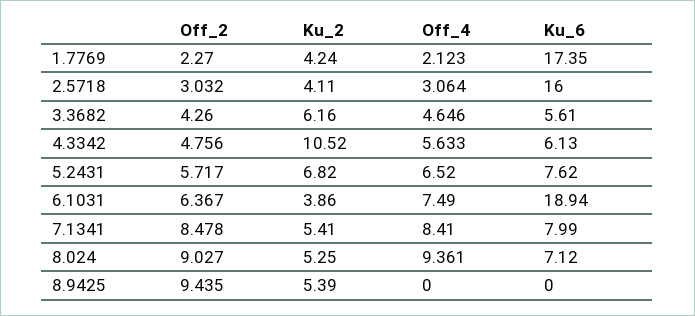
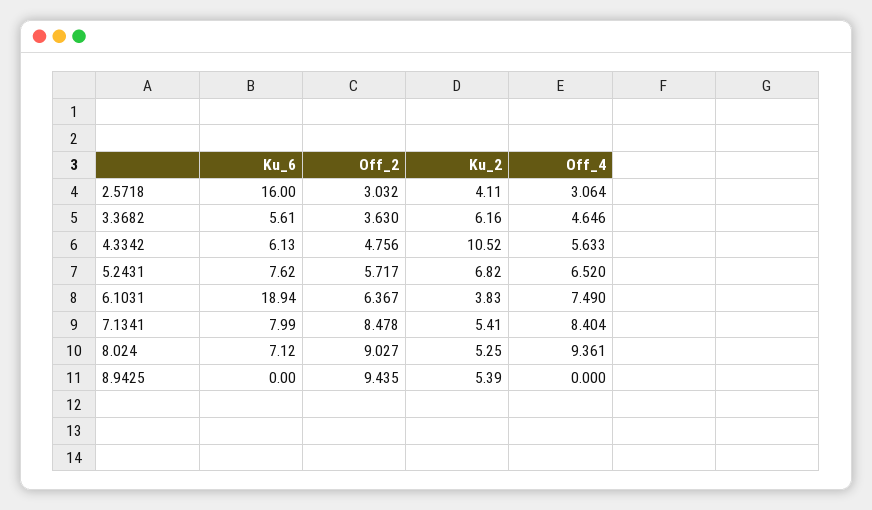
  {
    "Off_2": {
-     "1.7769": 2.27,
      "2.5718": 3.032,
-     "3.3682": 4.26,
+     "3.3682": 3.63,
      "4.3342": 4.756,
      "5.2431": 5.717,
      "6.1031": 6.367,
      "7.1341": 8.478,
      "8.024": 9.027,
      "8.9425": 9.435
    },
    "Ku_2": {
-     "1.7769": 4.24,
      "2.5718": 4.11,
      "3.3682": 6.16,
      "4.3342": 10.52,
      "5.2431": 6.82,
-     "6.1031": 3.86,
+     "6.1031": 3.83,
      "7.1341": 5.41,
      "8.024": 5.25,
      "8.9425": 5.39
    },
    "Off_4": {
-     "1.7769": 2.123,
      "2.5718": 3.064,
      "3.3682": 4.646,
      "4.3342": 5.633,
      "5.2431": 6.52,
      "6.1031": 7.49,
-     "7.1341": 8.41,
+     "7.1341": 8.404,
      "8.024": 9.361,
      "8.9425": 0
    },
    "Ku_6": {
-     "1.7769": 17.35,
      "2.5718": 16,
      "3.3682": 5.61,
      "4.3342": 6.13,
      "5.2431": 7.62,
      "6.1031": 18.94,
      "7.1341": 7.99,
      "8.024": 7.12,
      "8.9425": 0
    }
  }

